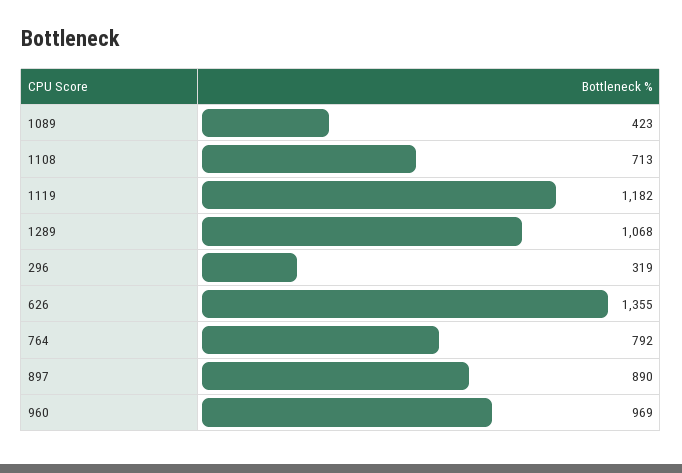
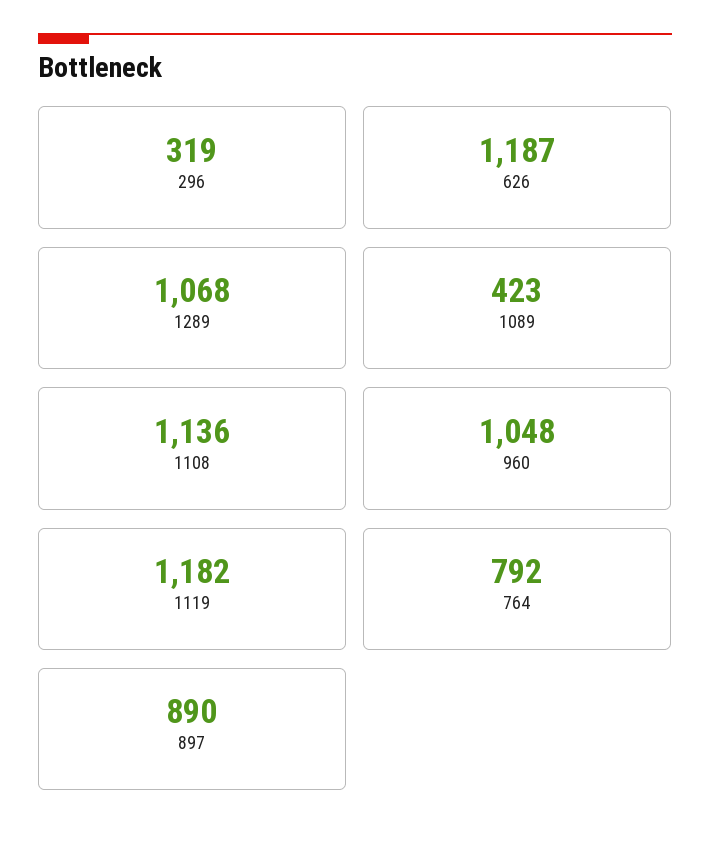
  {
    "1089": 423,
-   "1108": 713,
+   "1108": 1136,
    "1119": 1182,
    "1289": 1068,
    "296": 319,
-   "626": 1355,
+   "626": 1187,
    "764": 792,
    "897": 890,
-   "960": 969
+   "960": 1048
  }

